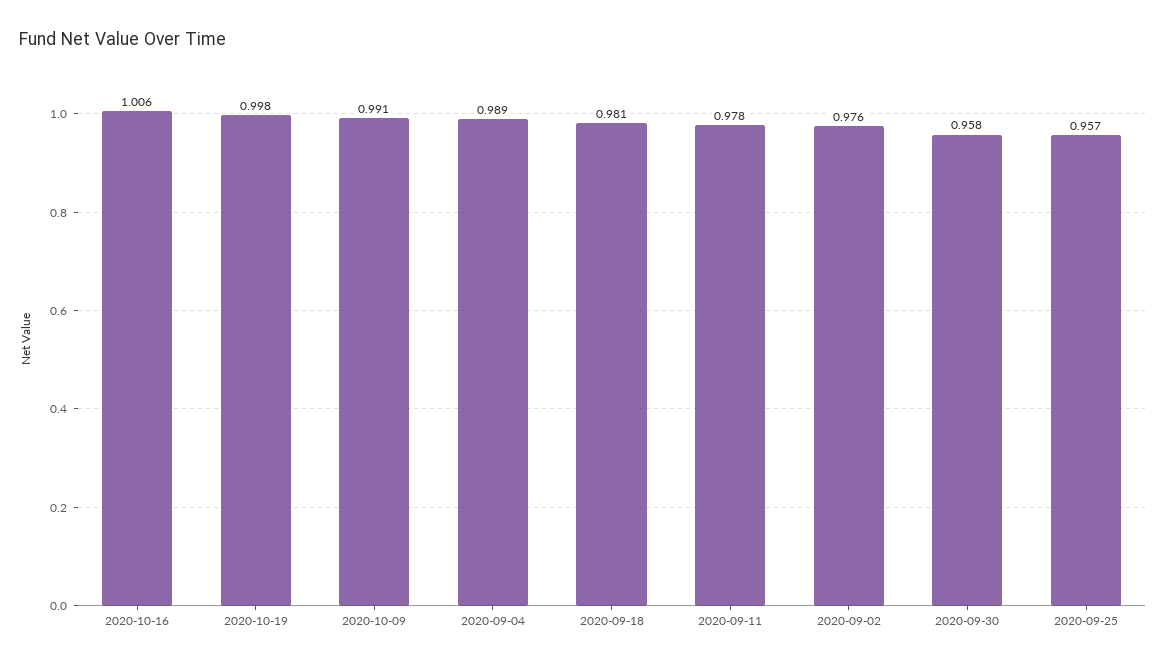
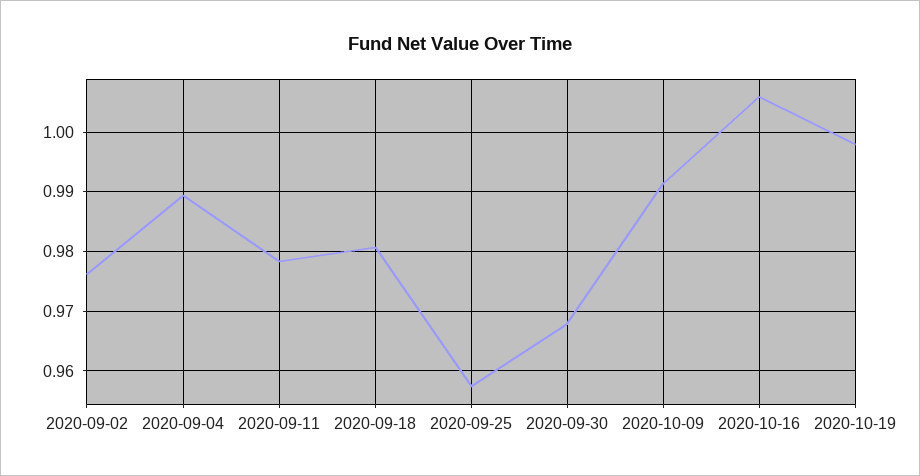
  {
    "2020-10-16": 1.006,
    "2020-10-19": 0.998,
    "2020-10-09": 0.991,
    "2020-09-04": 0.989,
    "2020-09-18": 0.981,
    "2020-09-11": 0.978,
    "2020-09-02": 0.976,
-   "2020-09-30": 0.958,
+   "2020-09-30": 0.968,
    "2020-09-25": 0.957
  }

